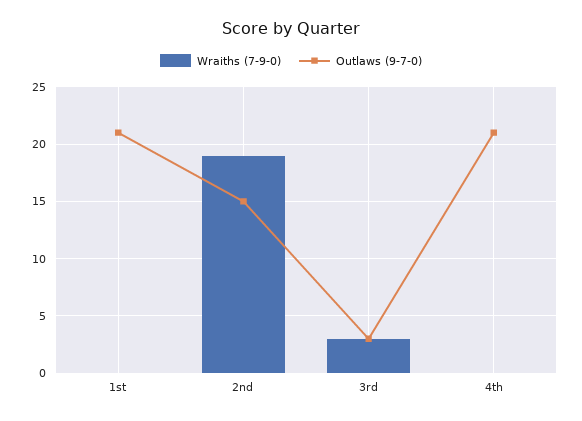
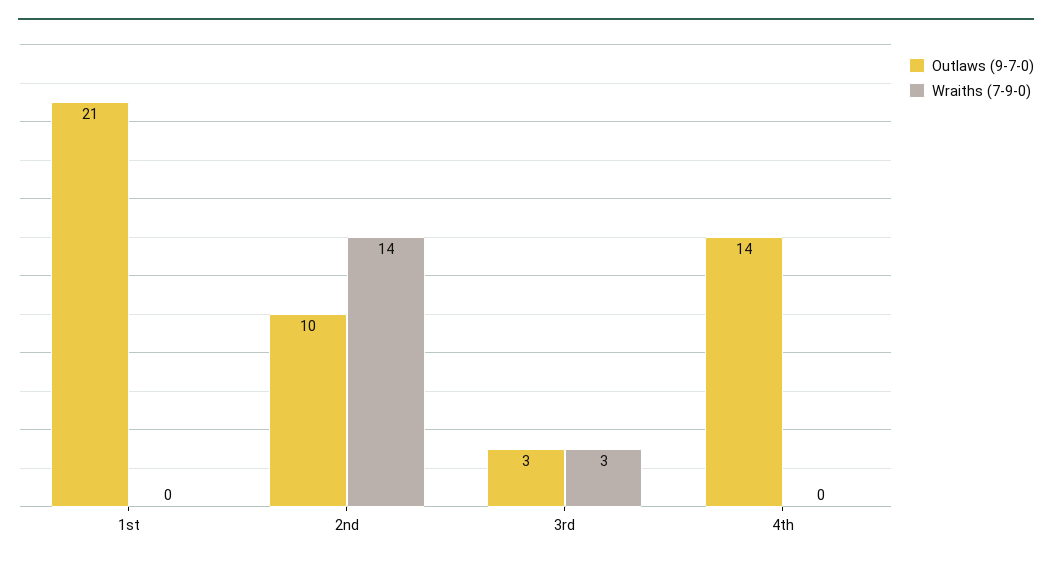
  {
    "Wraiths (7-9-0)": {
      "1st": 0,
-     "2nd": 19,
+     "2nd": 14,
      "3rd": 3,
      "4th": 0
    },
    "Outlaws (9-7-0)": {
      "1st": 21,
-     "2nd": 15,
+     "2nd": 10,
      "3rd": 3,
-     "4th": 21
+     "4th": 14
    }
  }

